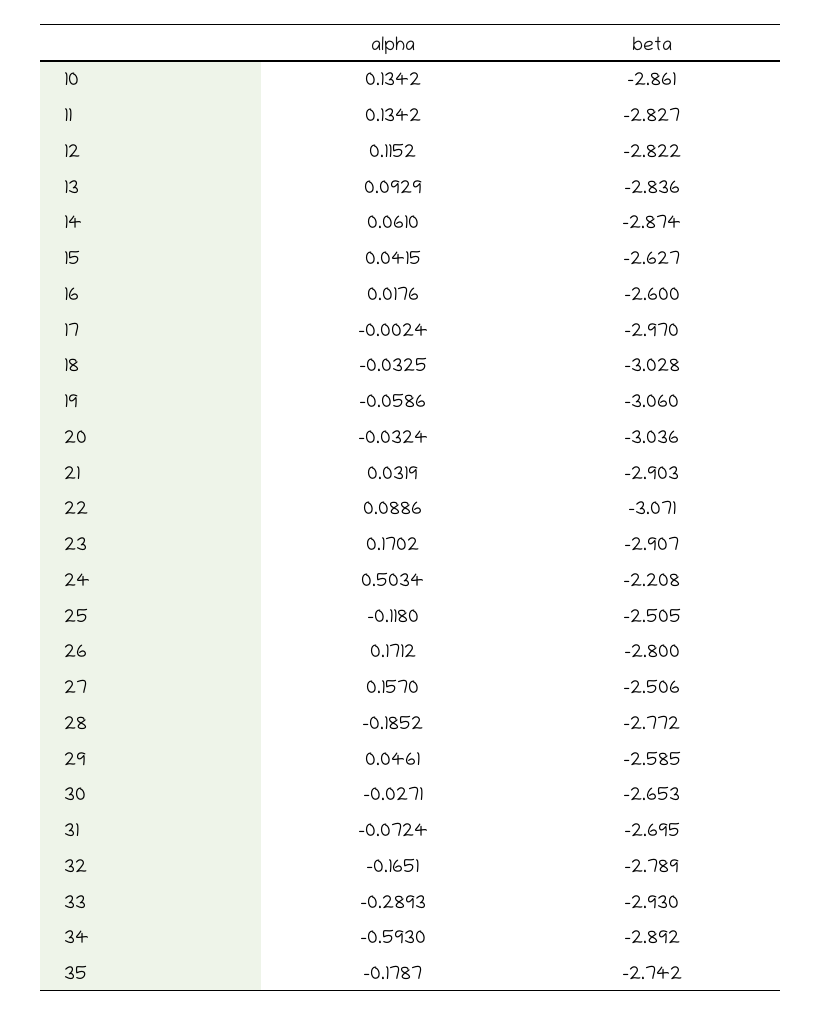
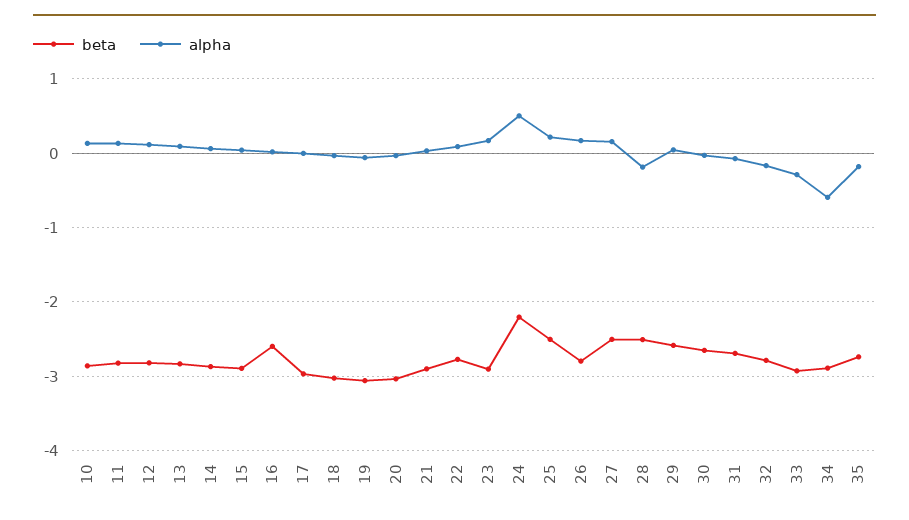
  {
    "alpha": {
      "10": 0.1342,
      "11": 0.1342,
      "12": 0.1152,
      "13": 0.0929,
      "14": 0.061,
      "15": 0.0415,
      "16": 0.0176,
      "17": -0.0024,
      "18": -0.0325,
      "19": -0.0586,
      "20": -0.0324,
      "21": 0.0319,
      "22": 0.0886,
      "23": 0.1702,
      "24": 0.5034,
-     "25": -0.118,
+     "25": 0.2,
      "26": 0.1712,
      "27": 0.157,
      "28": -0.1852,
      "29": 0.0461,
      "30": -0.0271,
      "31": -0.0724,
      "32": -0.1651,
      "33": -0.2893,
      "34": -0.593,
      "35": -0.1787
    },
    "beta": {
      "10": -2.861,
      "11": -2.827,
      "12": -2.822,
      "13": -2.836,
      "14": -2.874,
-     "15": -2.627,
+     "15": -2.9,
      "16": -2.6,
      "17": -2.97,
      "18": -3.028,
      "19": -3.06,
      "20": -3.036,
      "21": -2.903,
-     "22": -3.071,
+     "22": -2.8,
      "23": -2.907,
      "24": -2.208,
      "25": -2.505,
      "26": -2.8,
      "27": -2.506,
-     "28": -2.772,
+     "28": -2.5,
      "29": -2.585,
      "30": -2.653,
      "31": -2.695,
      "32": -2.789,
      "33": -2.93,
      "34": -2.892,
      "35": -2.742
    }
  }

